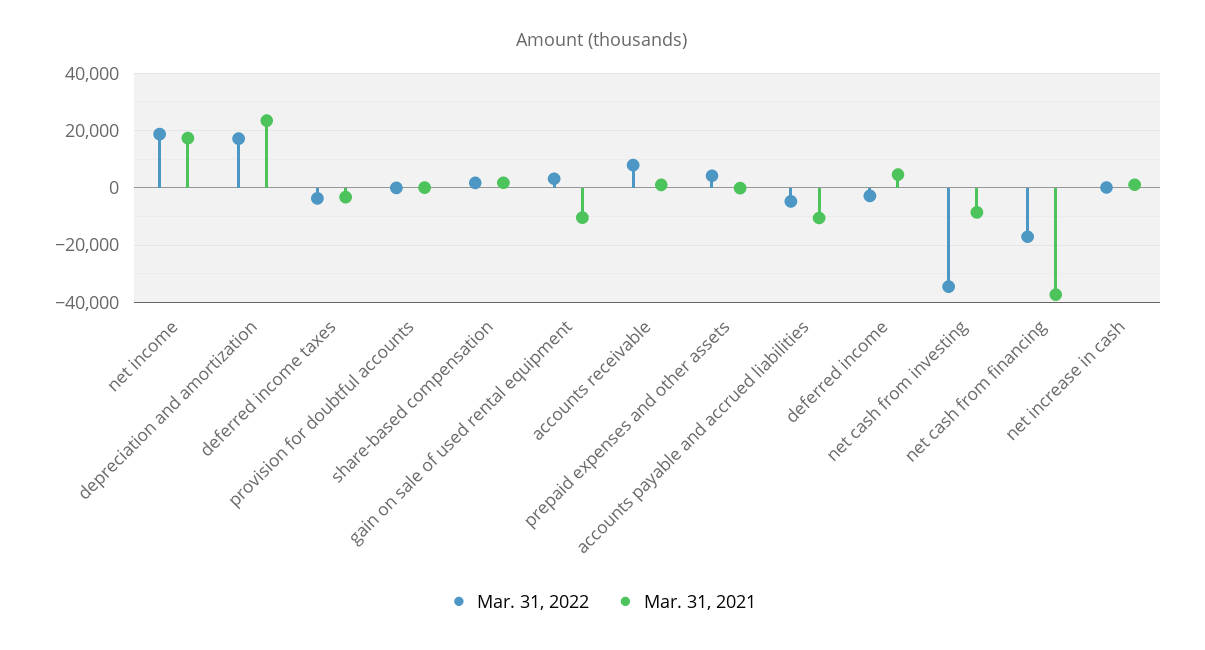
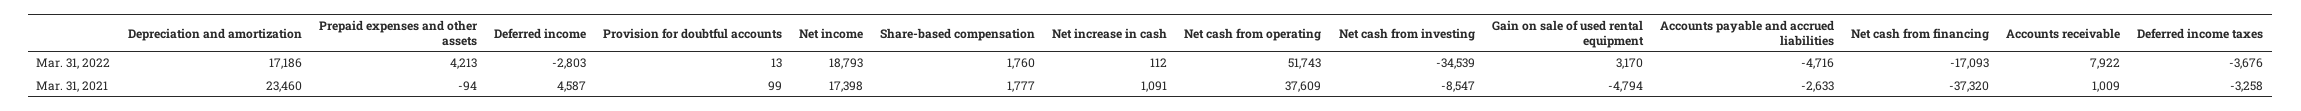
  {
    "Mar. 31, 2022": {
      "net income": 18793,
      "depreciation and amortization": 17186,
      "deferred income taxes": -3676,
      "provision for doubtful accounts": 13,
      "share-based compensation": 1760,
      "gain on sale of used rental equipment": 3170,
      "accounts receivable": 7922,
      "prepaid expenses and other assets": 4213,
      "accounts payable and accrued liabilities": -4716,
      "deferred income": -2803,
      "net cash from investing": -34539,
      "net cash from financing": -17093,
-     "net increase in cash": 112
+     "net increase in cash": 112,
+     "Net cash from operating": 51743
    },
    "Mar. 31, 2021": {
      "net income": 17398,
      "depreciation and amortization": 23460,
      "deferred income taxes": -3258,
      "provision for doubtful accounts": 99,
      "share-based compensation": 1777,
-     "gain on sale of used rental equipment": -10000,
+     "gain on sale of used rental equipment": -4794,
      "accounts receivable": 1009,
      "prepaid expenses and other assets": -94,
-     "accounts payable and accrued liabilities": -10000,
+     "accounts payable and accrued liabilities": -2633,
      "deferred income": 4587,
      "net cash from investing": -8547,
      "net cash from financing": -37320,
-     "net increase in cash": 1091
+     "net increase in cash": 1091,
+     "Net cash from operating": 37609
    }
  }

